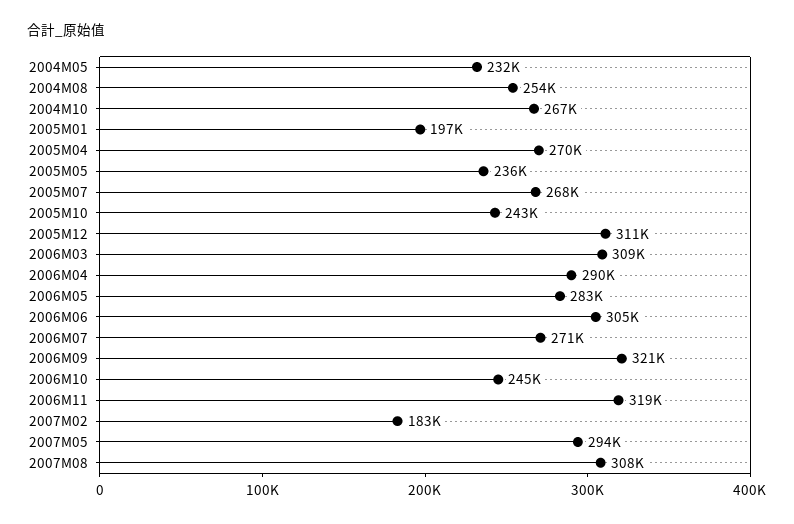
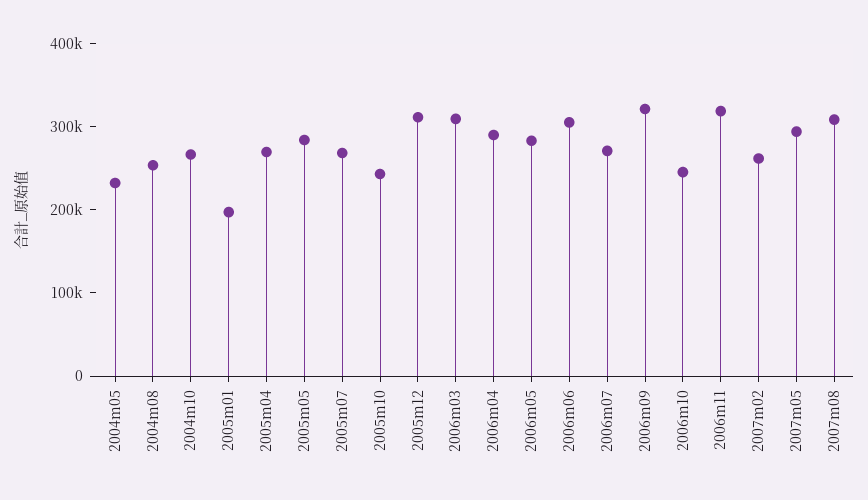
  {
    "2004M05": 232000,
    "2004M08": 254000,
    "2004M10": 267000,
    "2005M01": 197000,
    "2005M04": 270000,
-   "2005M05": 236000,
+   "2005M05": 280000,
    "2005M07": 268000,
    "2005M10": 243000,
    "2005M12": 311000,
    "2006M03": 309000,
    "2006M04": 290000,
    "2006M05": 283000,
    "2006M06": 305000,
    "2006M07": 271000,
    "2006M09": 321000,
    "2006M10": 245000,
    "2006M11": 319000,
-   "2007M02": 183000,
+   "2007M02": 260000,
    "2007M05": 294000,
    "2007M08": 308000
  }

